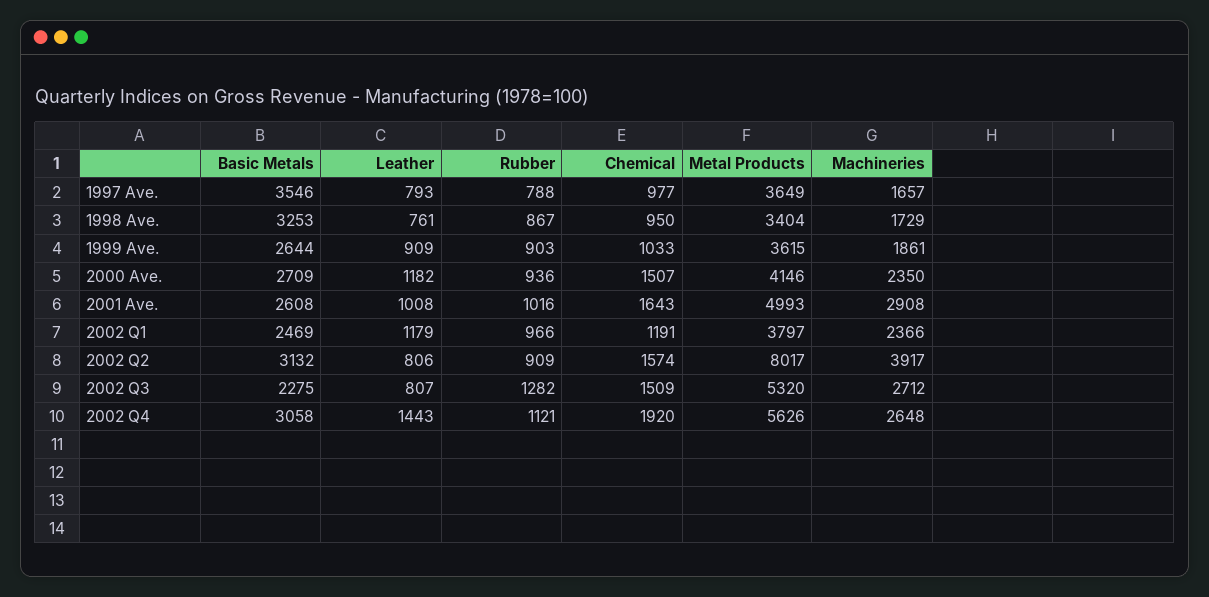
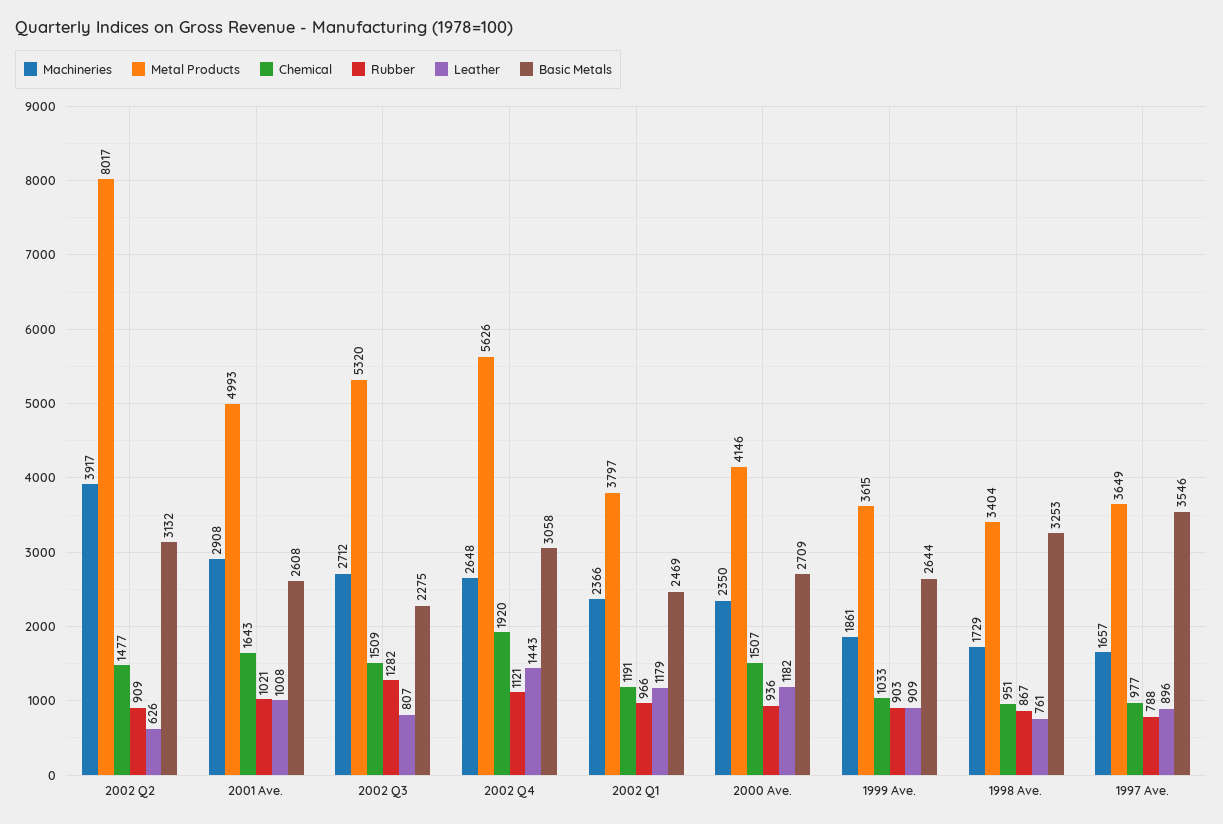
  {
    "Basic Metals": {
      "1997 Ave.": 3546,
      "1998 Ave.": 3253,
      "1999 Ave.": 2644,
      "2000 Ave.": 2709,
      "2001 Ave.": 2608,
      "2002 Q1": 2469,
      "2002 Q2": 3132,
      "2002 Q3": 2275,
      "2002 Q4": 3058
    },
    "Leather": {
-     "1997 Ave.": 793,
+     "1997 Ave.": 896,
      "1998 Ave.": 761,
      "1999 Ave.": 909,
      "2000 Ave.": 1182,
      "2001 Ave.": 1008,
      "2002 Q1": 1179,
-     "2002 Q2": 806,
+     "2002 Q2": 626,
      "2002 Q3": 807,
      "2002 Q4": 1443
    },
    "Rubber": {
      "1997 Ave.": 788,
      "1998 Ave.": 867,
      "1999 Ave.": 903,
      "2000 Ave.": 936,
-     "2001 Ave.": 1016,
+     "2001 Ave.": 1021,
      "2002 Q1": 966,
      "2002 Q2": 909,
      "2002 Q3": 1282,
      "2002 Q4": 1121
    },
    "Chemical": {
      "1997 Ave.": 977,
-     "1998 Ave.": 950,
+     "1998 Ave.": 951,
      "1999 Ave.": 1033,
      "2000 Ave.": 1507,
      "2001 Ave.": 1643,
      "2002 Q1": 1191,
-     "2002 Q2": 1574,
+     "2002 Q2": 1477,
      "2002 Q3": 1509,
      "2002 Q4": 1920
    },
    "Metal Products": {
      "1997 Ave.": 3649,
      "1998 Ave.": 3404,
      "1999 Ave.": 3615,
      "2000 Ave.": 4146,
      "2001 Ave.": 4993,
      "2002 Q1": 3797,
      "2002 Q2": 8017,
      "2002 Q3": 5320,
      "2002 Q4": 5626
    },
    "Machineries": {
      "1997 Ave.": 1657,
      "1998 Ave.": 1729,
      "1999 Ave.": 1861,
      "2000 Ave.": 2350,
      "2001 Ave.": 2908,
      "2002 Q1": 2366,
      "2002 Q2": 3917,
      "2002 Q3": 2712,
      "2002 Q4": 2648
    }
  }

